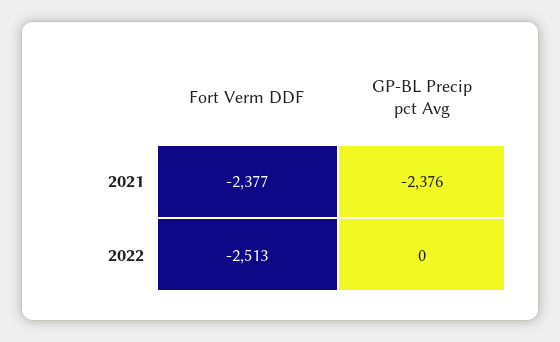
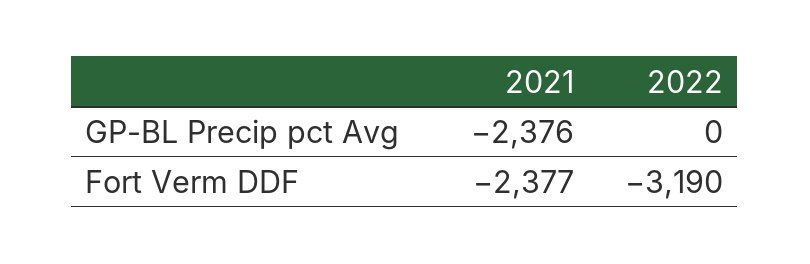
  {
    "Fort Verm DDF": {
      "2021": -2377,
-     "2022": -2513
+     "2022": -3190
    },
    "GP-BL Precip pct Avg": {
      "2021": -2376,
      "2022": 0
    }
  }

